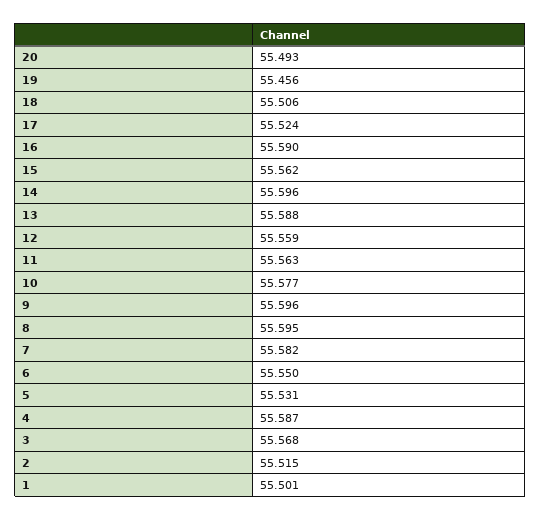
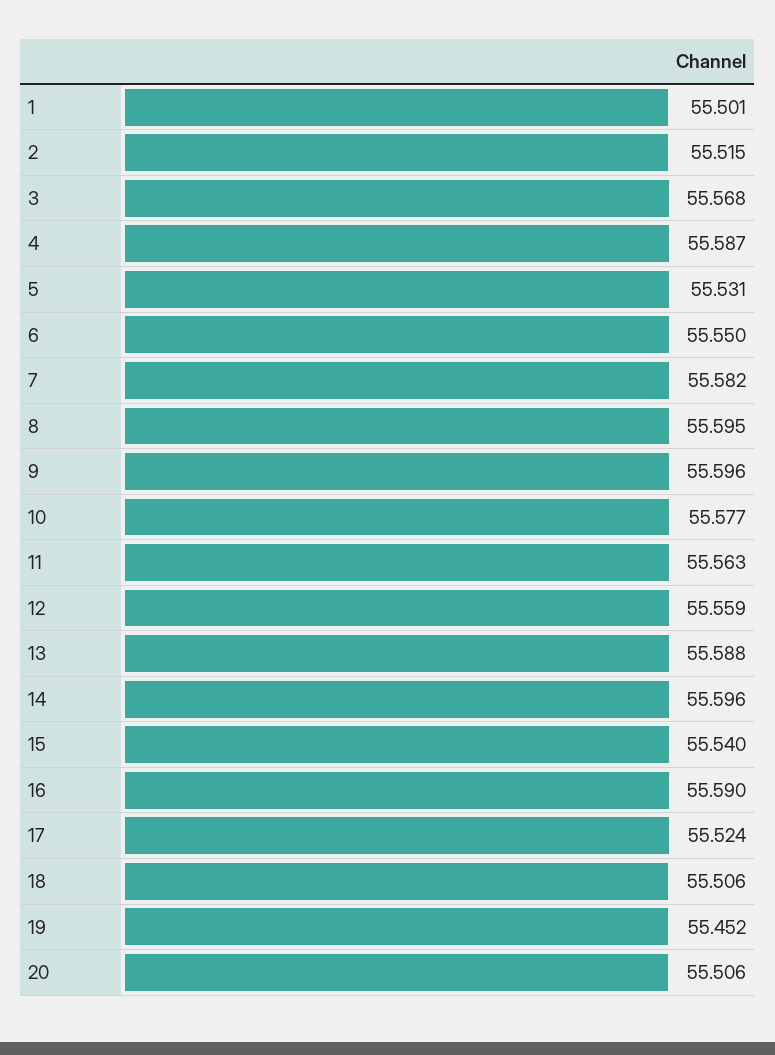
  {
-   "20": 55.493,
+   "20": 55.506,
-   "19": 55.456,
+   "19": 55.452,
    "18": 55.506,
    "17": 55.524,
    "16": 55.59,
-   "15": 55.562,
+   "15": 55.54,
    "14": 55.596,
    "13": 55.588,
    "12": 55.559,
    "11": 55.563,
    "10": 55.577,
    "9": 55.596,
    "8": 55.595,
    "7": 55.582,
    "6": 55.55,
    "5": 55.531,
    "4": 55.587,
    "3": 55.568,
    "2": 55.515,
    "1": 55.501
  }

